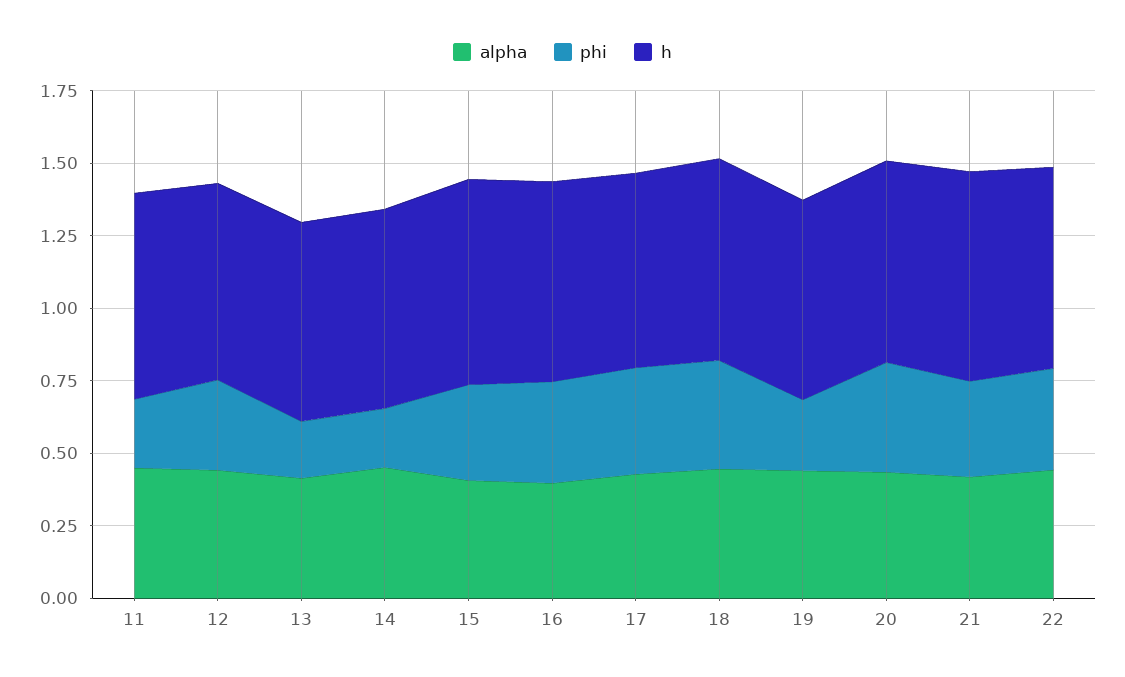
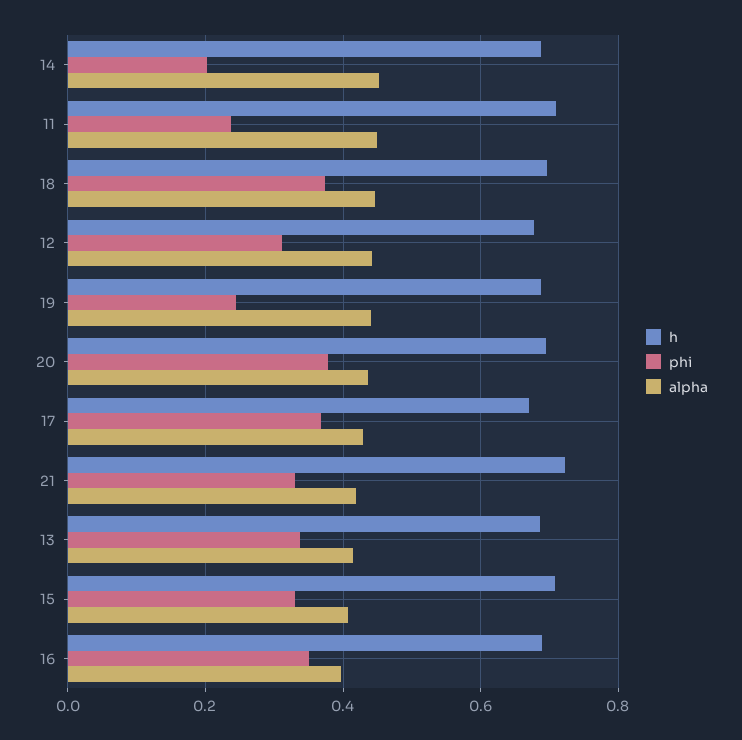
  {
    "alpha": {
      "11": 0.44,
      "12": 0.44,
      "13": 0.42,
      "14": 0.46,
      "15": 0.4,
      "16": 0.4,
      "17": 0.42,
      "18": 0.44,
      "19": 0.44,
      "20": 0.44,
-     "21": 0.42,
+     "21": 0.42
-     "22": 0.45
    },
    "phi": {
      "11": 0.24,
      "12": 0.32,
-     "13": 0.2,
+     "13": 0.34,
      "14": 0.2,
      "15": 0.32,
      "16": 0.36,
      "17": 0.36,
      "18": 0.38,
      "19": 0.24,
      "20": 0.38,
-     "21": 0.34,
+     "21": 0.34
-     "22": 0.35
    },
    "h": {
      "11": 0.7,
      "12": 0.68,
      "13": 0.68,
      "14": 0.68,
      "15": 0.7,
      "16": 0.68,
      "17": 0.68,
      "18": 0.7,
      "19": 0.68,
      "20": 0.7,
-     "21": 0.72,
+     "21": 0.72
-     "22": 0.7
    }
  }

